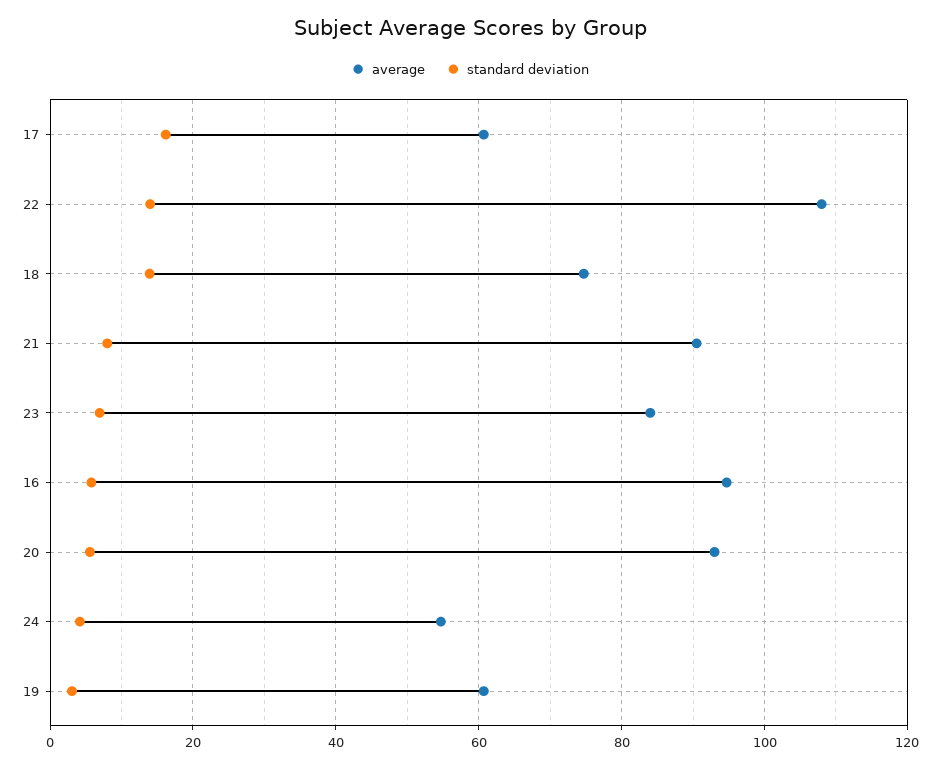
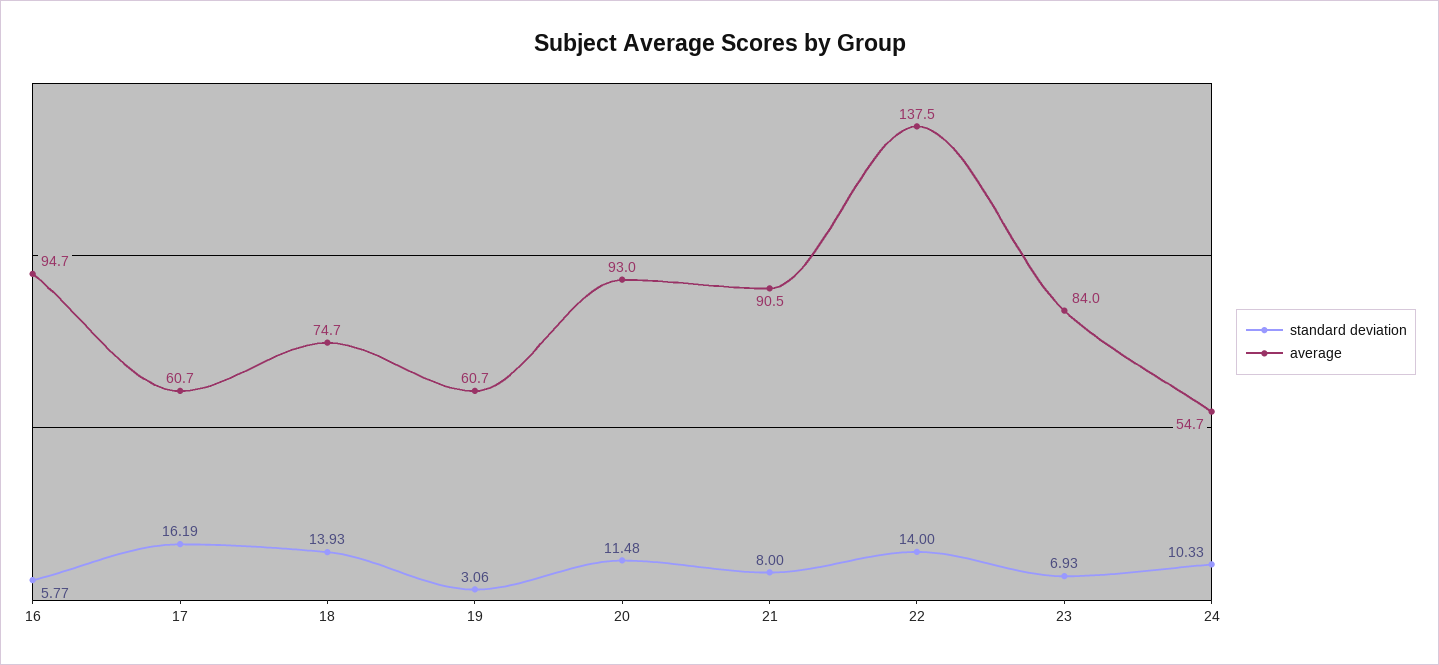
  {
    "average": {
      "17": 60.7,
-     "22": 108,
+     "22": 137.5,
      "18": 74.7,
      "21": 90.5,
      "23": 84,
      "16": 94.7,
      "20": 93,
      "24": 54.7,
      "19": 60.7
    },
    "standard deviation": {
      "17": 16.19,
      "22": 14,
      "18": 13.93,
      "21": 8,
      "23": 6.93,
      "16": 5.77,
-     "20": 6,
+     "20": 11.48,
-     "24": 4,
+     "24": 10.33,
      "19": 3.06
    }
  }

